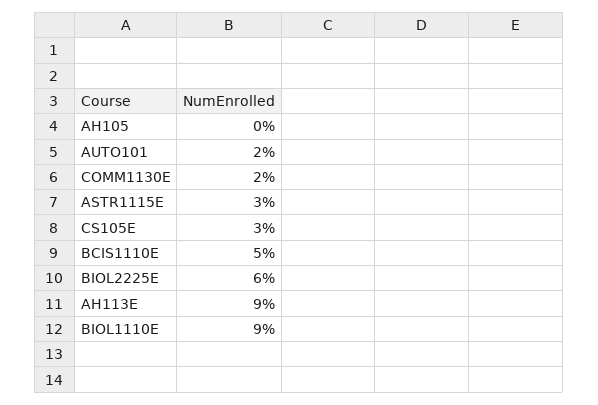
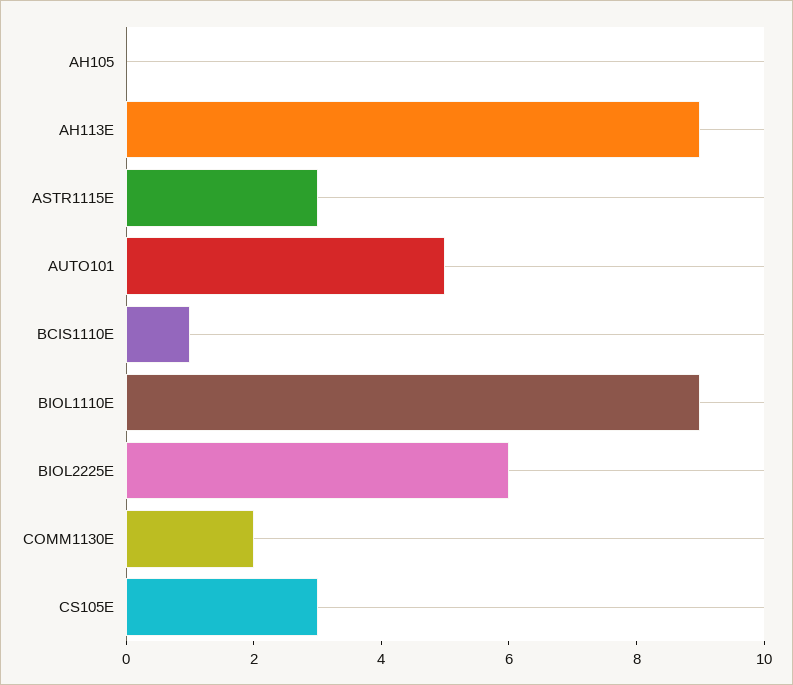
  {
    "AH105": 0,
-   "AUTO101": 2,
+   "AUTO101": 5,
    "COMM1130E": 2,
    "ASTR1115E": 3,
    "CS105E": 3,
-   "BCIS1110E": 5,
+   "BCIS1110E": 1,
    "BIOL2225E": 6,
    "AH113E": 9,
    "BIOL1110E": 9
  }

